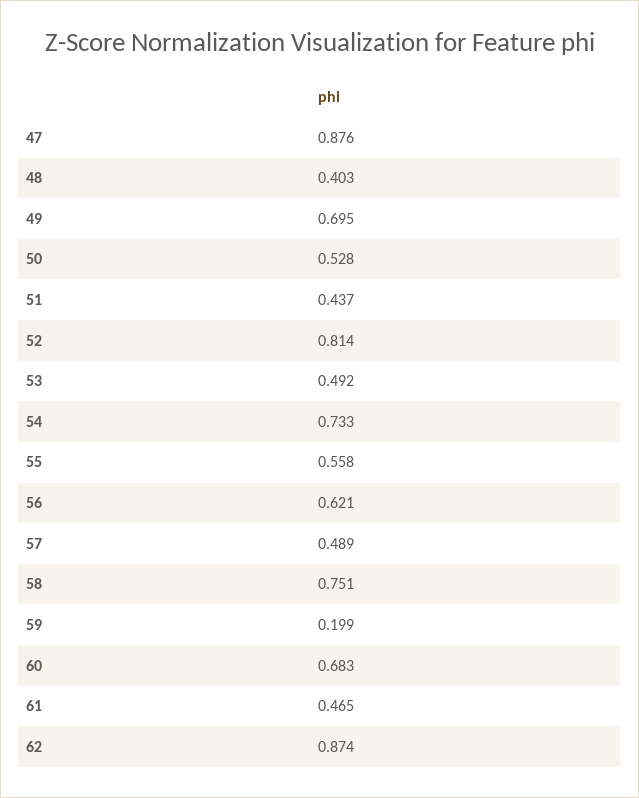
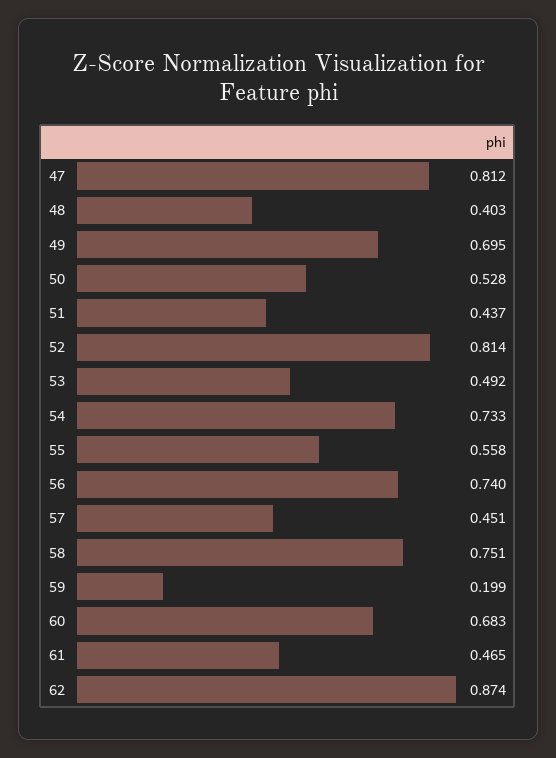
  {
-   "47": 0.876,
+   "47": 0.812,
    "48": 0.403,
    "49": 0.695,
    "50": 0.528,
    "51": 0.437,
    "52": 0.814,
    "53": 0.492,
    "54": 0.733,
    "55": 0.558,
-   "56": 0.621,
+   "56": 0.74,
-   "57": 0.489,
+   "57": 0.451,
    "58": 0.751,
    "59": 0.199,
    "60": 0.683,
    "61": 0.465,
    "62": 0.874
  }

